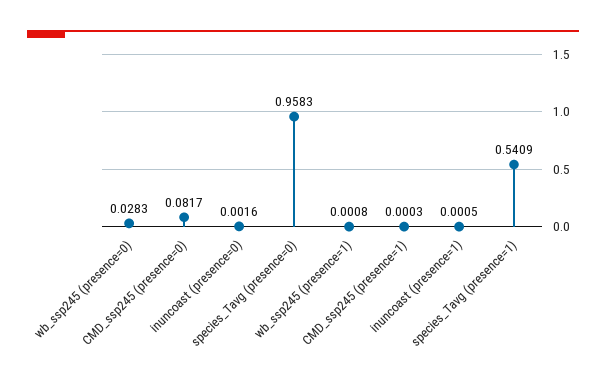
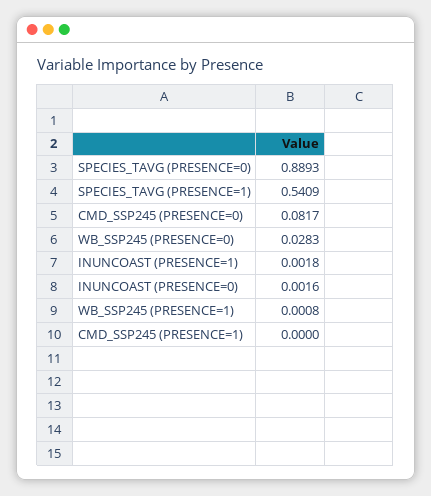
  {
    "wb_ssp245 (presence=0)": 0.0283,
    "CMD_ssp245 (presence=0)": 0.0817,
    "inuncoast (presence=0)": 0.0016,
-   "species_Tavg (presence=0)": 0.9583,
+   "species_Tavg (presence=0)": 0.8893,
    "wb_ssp245 (presence=1)": 0.0008,
-   "CMD_ssp245 (presence=1)": 0.0003,
+   "CMD_ssp245 (presence=1)": 0,
-   "inuncoast (presence=1)": 0.0005,
+   "inuncoast (presence=1)": 0.0018,
    "species_Tavg (presence=1)": 0.5409
  }

